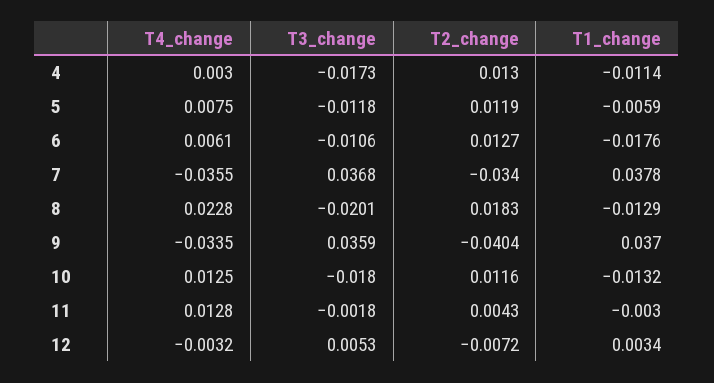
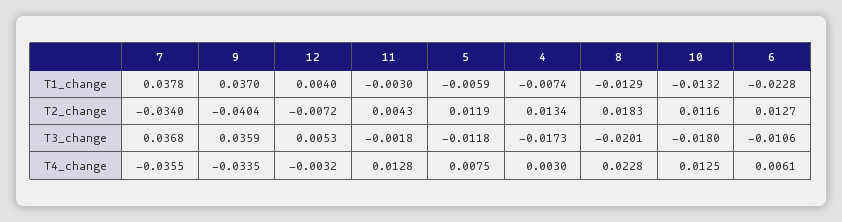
  {
    "T4_change": {
      "4": 0.003,
      "5": 0.0075,
      "6": 0.0061,
      "7": -0.0355,
      "8": 0.0228,
      "9": -0.0335,
      "10": 0.0125,
      "11": 0.0128,
      "12": -0.0032
    },
    "T3_change": {
      "4": -0.0173,
      "5": -0.0118,
      "6": -0.0106,
      "7": 0.0368,
      "8": -0.0201,
      "9": 0.0359,
      "10": -0.018,
      "11": -0.0018,
      "12": 0.0053
    },
    "T2_change": {
-     "4": 0.013,
+     "4": 0.0134,
      "5": 0.0119,
      "6": 0.0127,
      "7": -0.034,
      "8": 0.0183,
      "9": -0.0404,
      "10": 0.0116,
      "11": 0.0043,
      "12": -0.0072
    },
    "T1_change": {
-     "4": -0.0114,
+     "4": -0.0074,
      "5": -0.0059,
-     "6": -0.0176,
+     "6": -0.0228,
      "7": 0.0378,
      "8": -0.0129,
      "9": 0.037,
      "10": -0.0132,
      "11": -0.003,
-     "12": 0.0034
+     "12": 0.004
    }
  }

